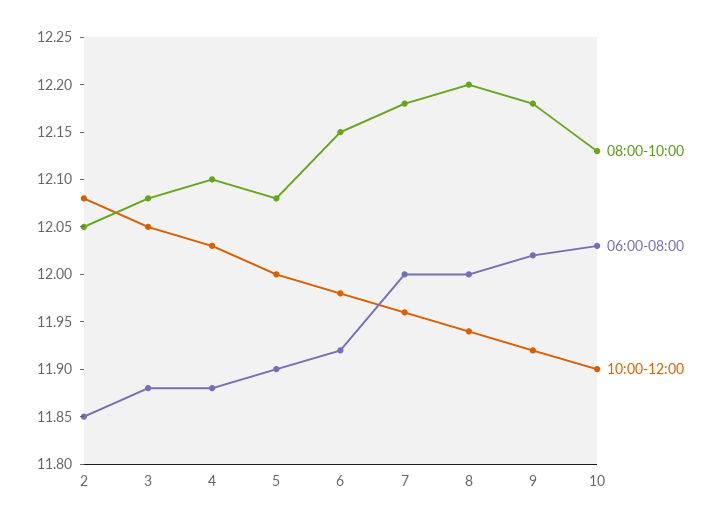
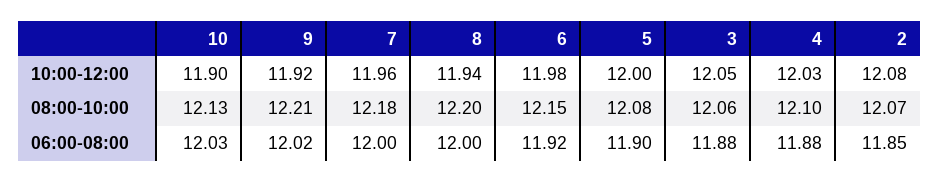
  {
    "08:00-10:00": {
-     "2": 12.05,
+     "2": 12.07,
-     "3": 12.08,
+     "3": 12.06,
      "4": 12.1,
      "5": 12.08,
      "6": 12.15,
      "7": 12.18,
      "8": 12.2,
-     "9": 12.18,
+     "9": 12.21,
      "10": 12.13
    },
    "06:00-08:00": {
      "2": 11.85,
      "3": 11.88,
      "4": 11.88,
      "5": 11.9,
      "6": 11.92,
      "7": 12,
      "8": 12,
      "9": 12.02,
      "10": 12.03
    },
    "10:00-12:00": {
      "2": 12.08,
      "3": 12.05,
      "4": 12.03,
      "5": 12,
      "6": 11.98,
      "7": 11.96,
      "8": 11.94,
      "9": 11.92,
      "10": 11.9
    }
  }

